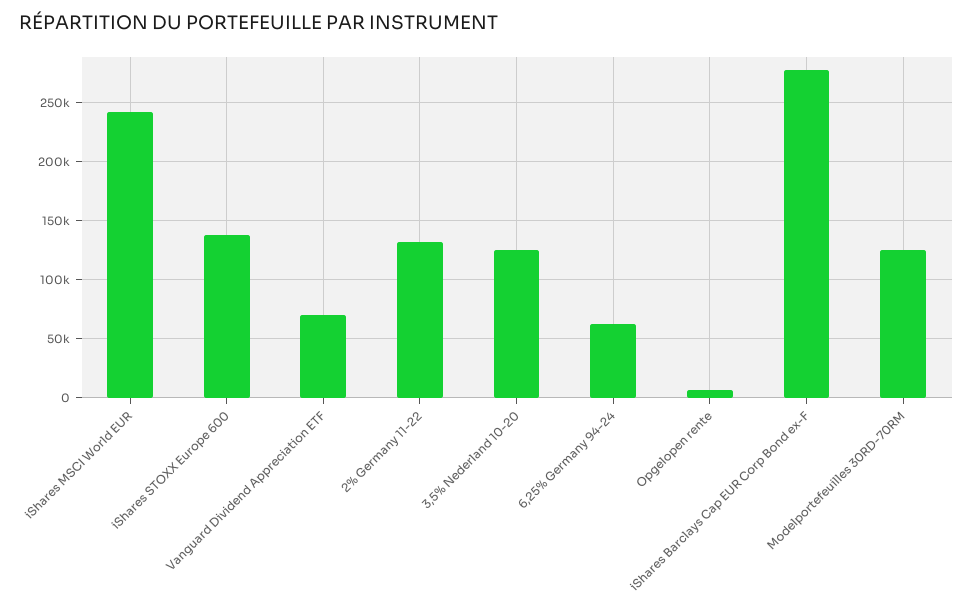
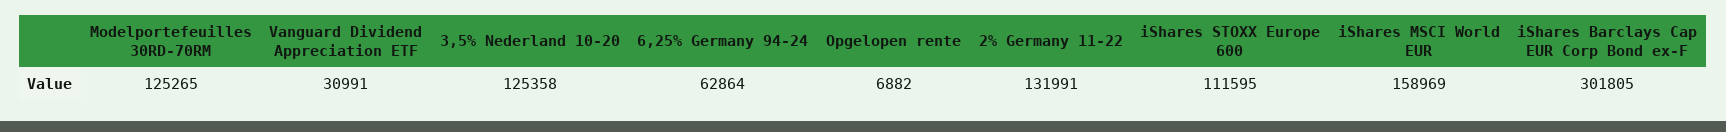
  {
-   "iShares MSCI World EUR": 240000,
+   "iShares MSCI World EUR": 158969,
-   "iShares STOXX Europe 600": 140000,
+   "iShares STOXX Europe 600": 111595,
-   "Vanguard Dividend Appreciation ETF": 70000,
+   "Vanguard Dividend Appreciation ETF": 30991,
    "2% Germany 11-22": 131991,
    "3,5% Nederland 10-20": 125358,
    "6,25% Germany 94-24": 62864,
    "Opgelopen rente": 6882,
-   "iShares Barclays Cap EUR Corp Bond ex-F": 280000,
+   "iShares Barclays Cap EUR Corp Bond ex-F": 301805,
    "Modelportefeuilles 30RD-70RM": 125265
  }

